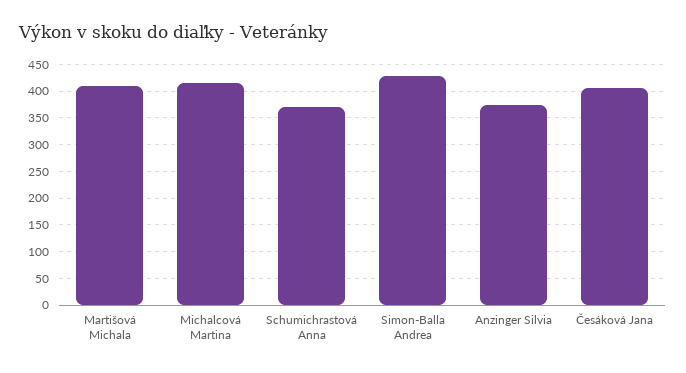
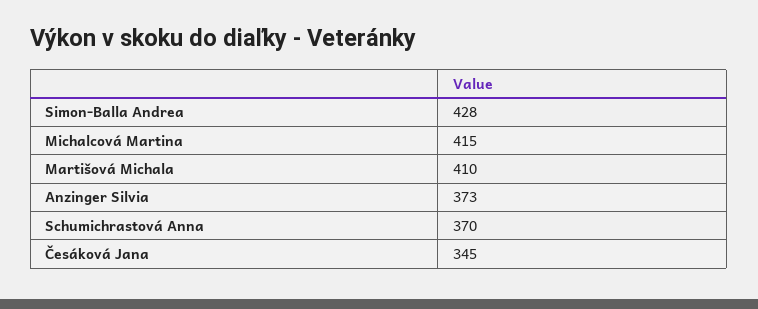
  {
    "Martišová Michala": 410,
    "Michalcová Martina": 415,
    "Schumichrastová Anna": 370,
    "Simon-Balla Andrea": 428,
    "Anzinger Silvia": 373,
-   "Česáková Jana": 400
+   "Česáková Jana": 345
  }

